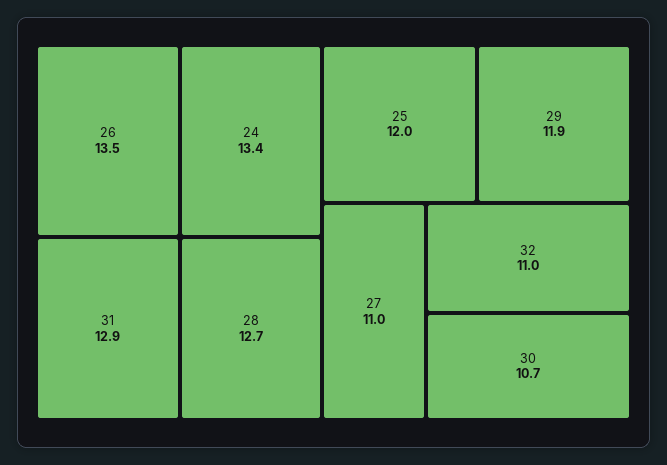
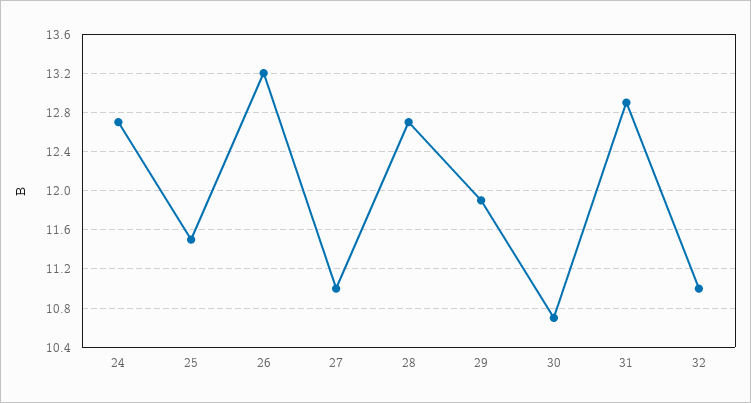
  {
-   "26": 13.5,
+   "26": 13.2,
-   "24": 13.4,
+   "24": 12.7,
    "31": 12.9,
    "28": 12.7,
-   "25": 12,
+   "25": 11.5,
    "29": 11.9,
    "27": 11,
    "32": 11,
    "30": 10.7
  }

